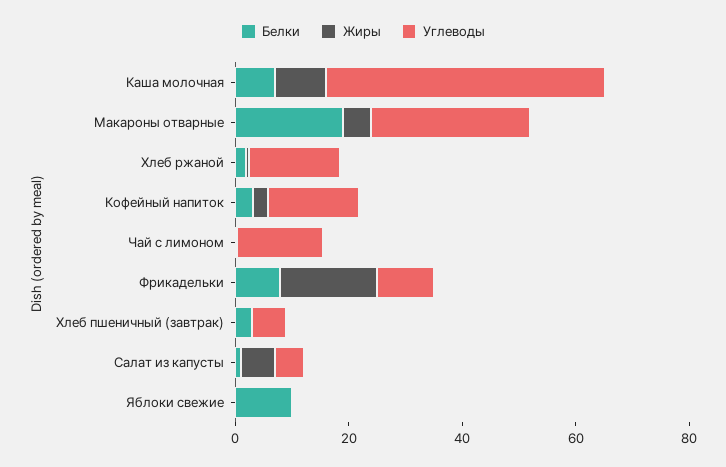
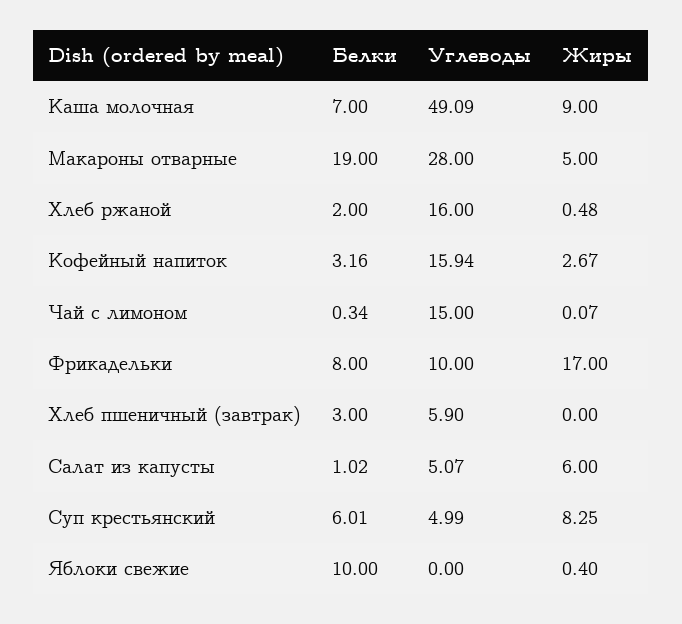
  {
    "Белки": {
      "Каша молочная": 7,
      "Макароны отварные": 19,
      "Хлеб ржаной": 2,
      "Кофейный напиток": 3.16,
      "Чай с лимоном": 0.34,
      "Фрикадельки": 8,
      "Хлеб пшеничный (завтрак)": 3,
      "Салат из капусты": 1.02,
-     "Яблоки свежие": 10
+     "Яблоки свежие": 10,
+     "Суп крестьянский": 6.01
    },
    "Жиры": {
      "Каша молочная": 9,
      "Макароны отварные": 5,
      "Хлеб ржаной": 0.48,
      "Кофейный напиток": 2.67,
      "Чай с лимоном": 0.07,
      "Фрикадельки": 17,
      "Хлеб пшеничный (завтрак)": 0,
      "Салат из капусты": 6,
-     "Яблоки свежие": 0.4
+     "Яблоки свежие": 0.4,
+     "Суп крестьянский": 8.25
    },
    "Углеводы": {
      "Каша молочная": 49.09,
      "Макароны отварные": 28,
      "Хлеб ржаной": 16,
      "Кофейный напиток": 15.94,
      "Чай с лимоном": 15,
      "Фрикадельки": 10,
      "Хлеб пшеничный (завтрак)": 5.9,
      "Салат из капусты": 5.07,
-     "Яблоки свежие": 0
+     "Яблоки свежие": 0,
+     "Суп крестьянский": 4.99
    }
  }

